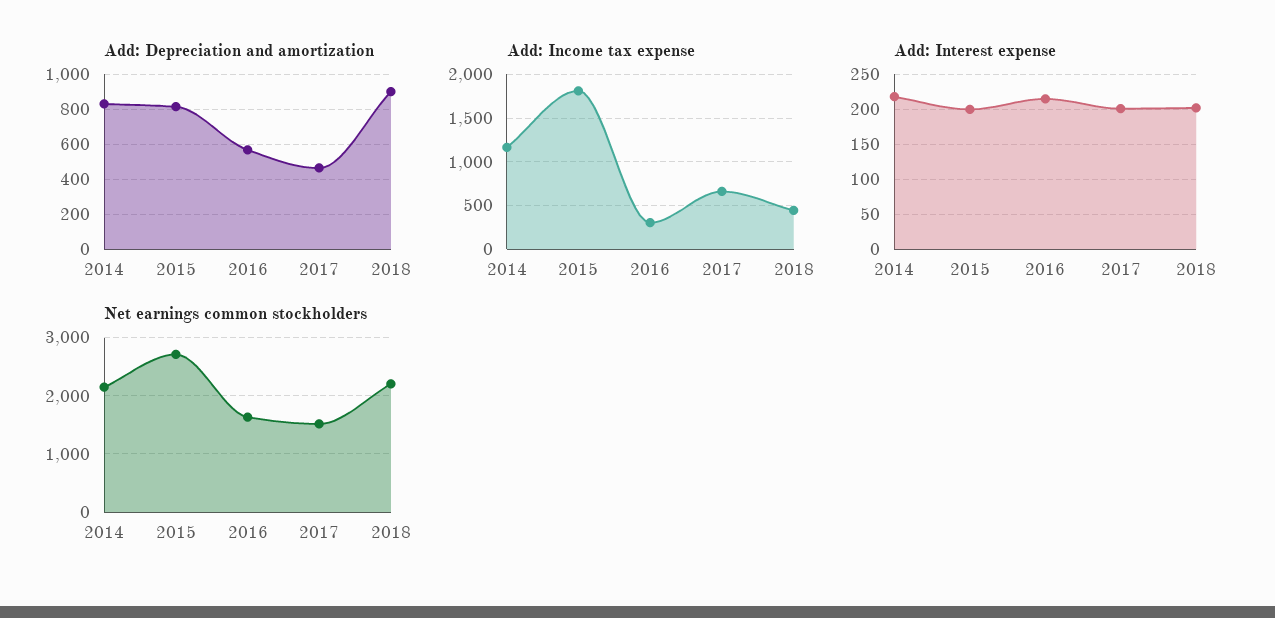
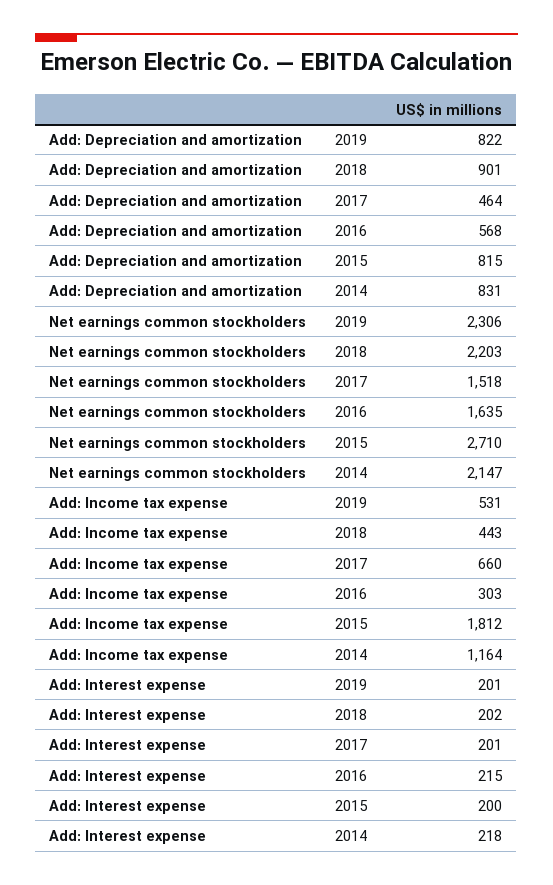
  {
    "Add: Depreciation and amortization": {
      "2014": 831,
      "2015": 815,
      "2016": 568,
      "2017": 464,
-     "2018": 901
+     "2018": 901,
+     "2019": 822
    },
    "Add: Income tax expense": {
      "2014": 1164,
      "2015": 1812,
      "2016": 303,
      "2017": 660,
-     "2018": 443
+     "2018": 443,
+     "2019": 531
    },
    "Add: Interest expense": {
      "2014": 218,
      "2015": 200,
      "2016": 215,
      "2017": 201,
-     "2018": 202
+     "2018": 202,
+     "2019": 201
    },
    "Net earnings common stockholders": {
      "2014": 2147,
      "2015": 2710,
      "2016": 1635,
      "2017": 1518,
-     "2018": 2203
+     "2018": 2203,
+     "2019": 2306
    }
  }

